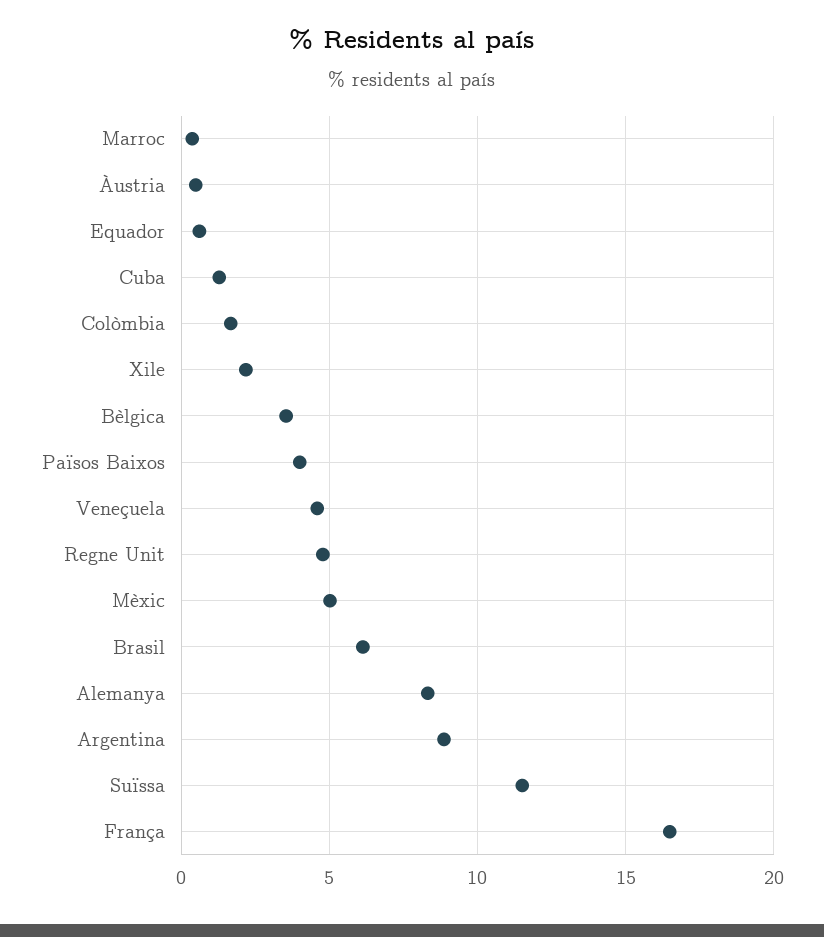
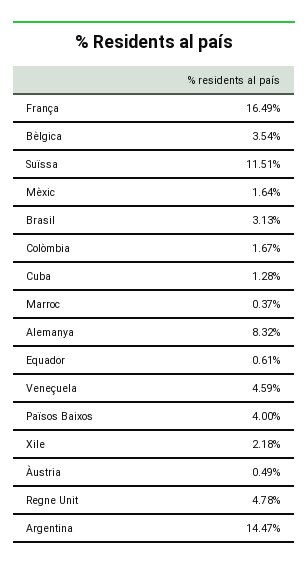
  {
    "Marroc": 0.37,
    "Àustria": 0.49,
    "Equador": 0.61,
    "Cuba": 1.28,
    "Colòmbia": 1.67,
    "Xile": 2.18,
    "Bèlgica": 3.54,
    "Països Baixos": 4,
    "Veneçuela": 4.59,
    "Regne Unit": 4.78,
-   "Mèxic": 5,
+   "Mèxic": 1.64,
-   "Brasil": 6,
+   "Brasil": 3.13,
    "Alemanya": 8.32,
-   "Argentina": 9,
+   "Argentina": 14.47,
    "Suïssa": 11.51,
    "França": 16.49
  }

